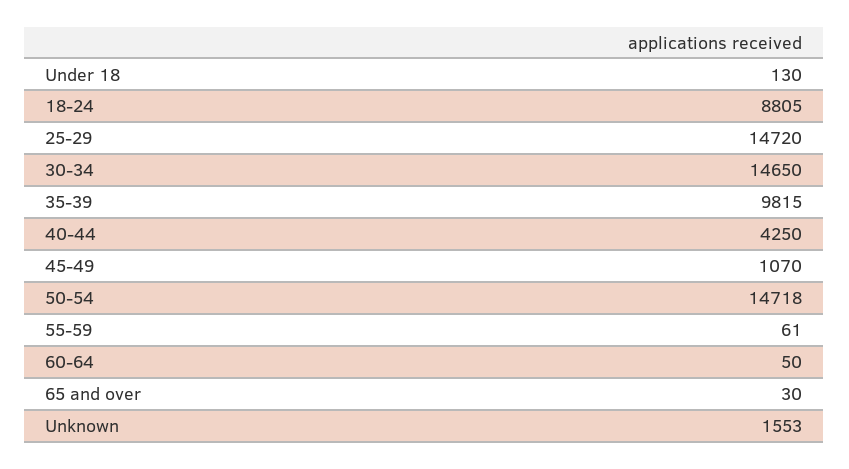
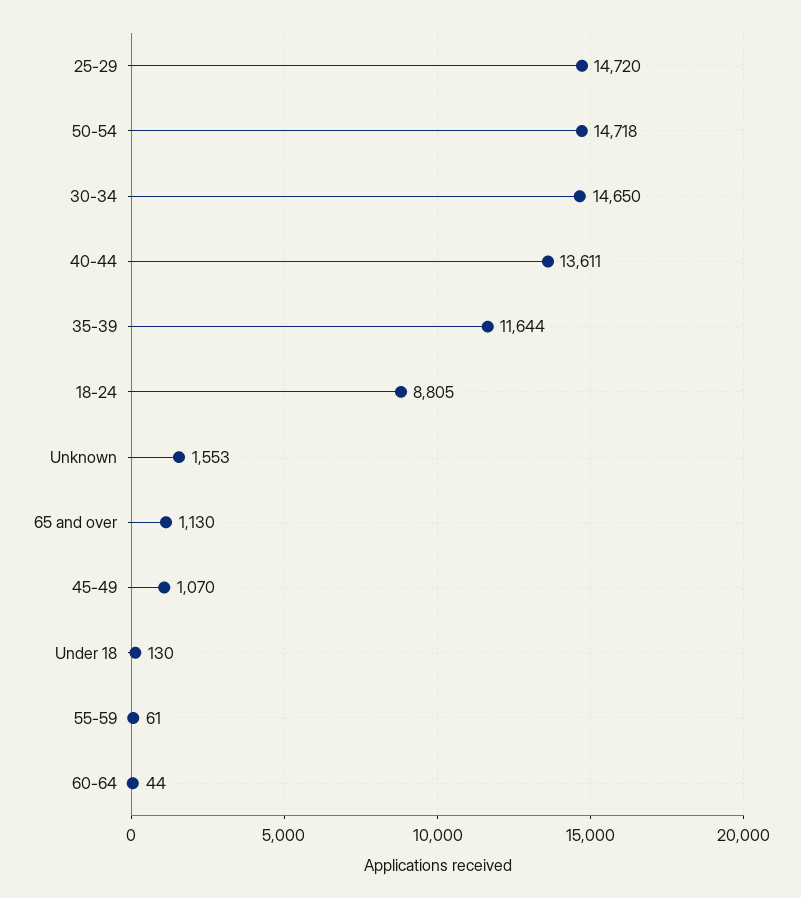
  {
    "Under 18": 130,
    "18-24": 8805,
    "25-29": 14720,
    "30-34": 14650,
-   "35-39": 9815,
+   "35-39": 11644,
-   "40-44": 4250,
+   "40-44": 13611,
    "45-49": 1070,
    "50-54": 14718,
    "55-59": 61,
-   "60-64": 50,
+   "60-64": 44,
-   "65 and over": 30,
+   "65 and over": 1130,
    "Unknown": 1553
  }

